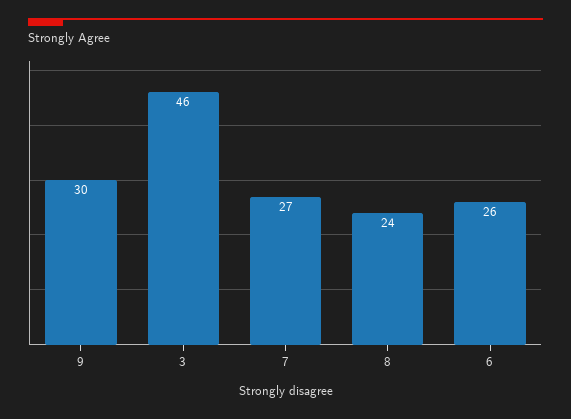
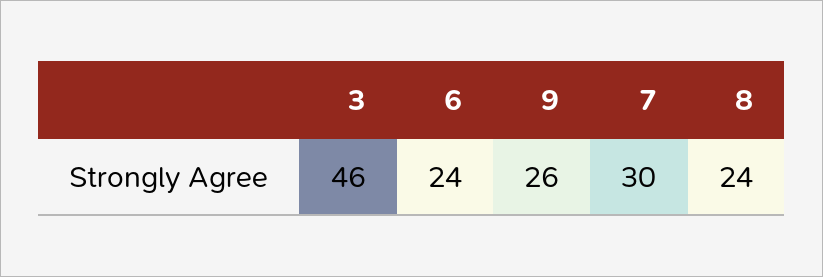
  {
-   "9": 30,
+   "9": 26,
    "3": 46,
-   "7": 27,
+   "7": 30,
    "8": 24,
-   "6": 26
+   "6": 24
  }

